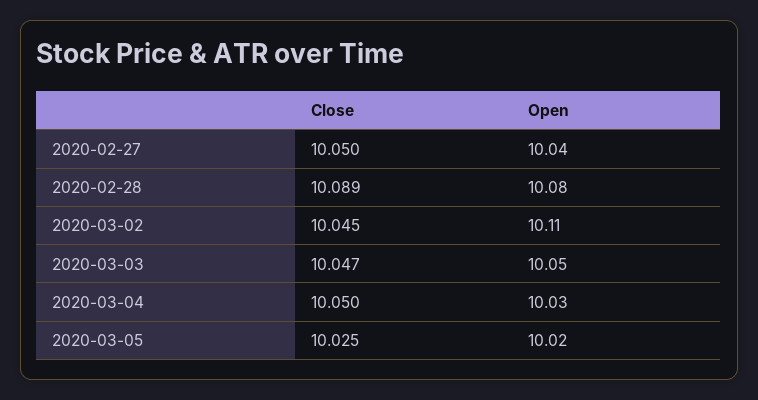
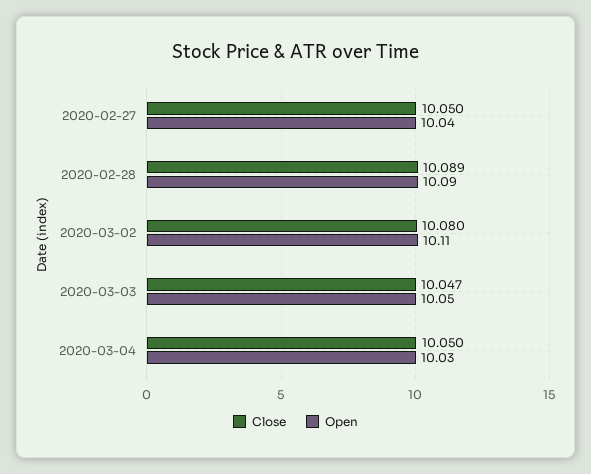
  {
    "Close": {
      "2020-02-27": 10.05,
      "2020-02-28": 10.089,
-     "2020-03-02": 10.045,
+     "2020-03-02": 10.08,
      "2020-03-03": 10.047,
-     "2020-03-04": 10.05,
+     "2020-03-04": 10.05
-     "2020-03-05": 10.025
    },
    "Open": {
      "2020-02-27": 10.04,
-     "2020-02-28": 10.08,
+     "2020-02-28": 10.09,
      "2020-03-02": 10.11,
      "2020-03-03": 10.05,
-     "2020-03-04": 10.03,
+     "2020-03-04": 10.03
-     "2020-03-05": 10.02
    }
  }

